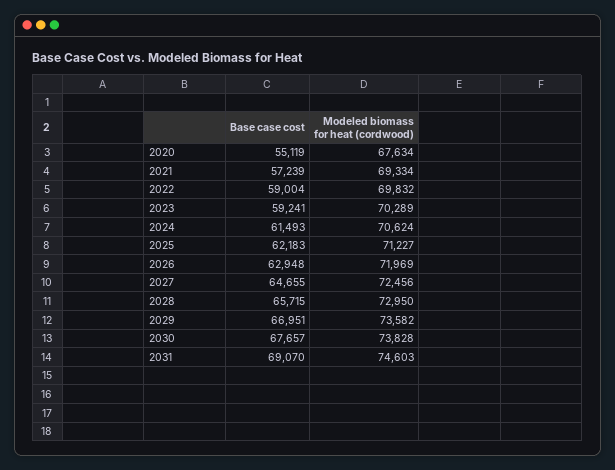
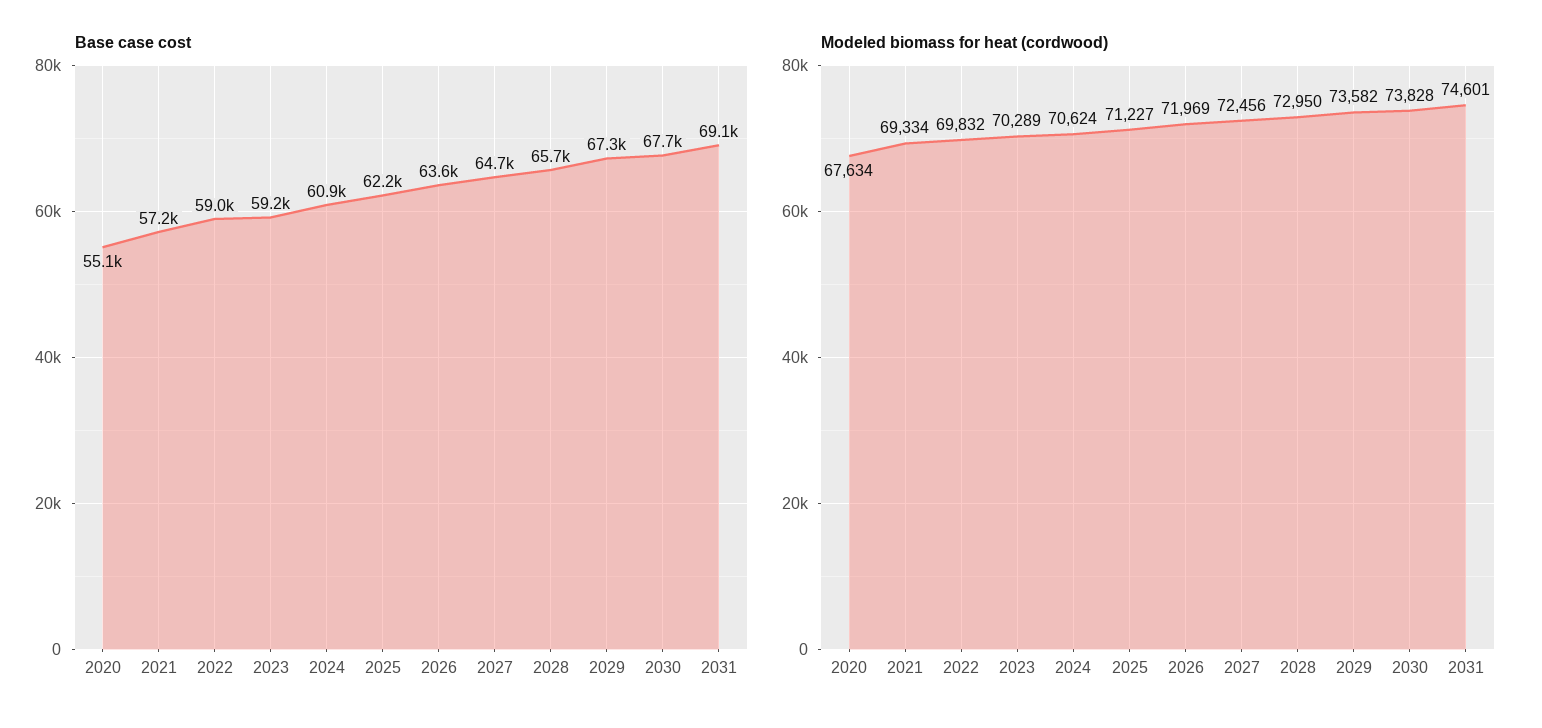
  {
    "Base case cost": {
      "2020": 55119,
      "2021": 57239,
      "2022": 59004,
      "2023": 59241,
-     "2024": 61493,
+     "2024": 60900,
      "2025": 62183,
-     "2026": 62948,
+     "2026": 63600,
      "2027": 64655,
      "2028": 65715,
-     "2029": 66951,
+     "2029": 67300,
      "2030": 67657,
      "2031": 69070
    },
    "Modeled biomass for heat (cordwood)": {
      "2020": 67634,
      "2021": 69334,
      "2022": 69832,
      "2023": 70289,
      "2024": 70624,
      "2025": 71227,
      "2026": 71969,
      "2027": 72456,
      "2028": 72950,
      "2029": 73582,
      "2030": 73828,
-     "2031": 74603
+     "2031": 74601
    }
  }

